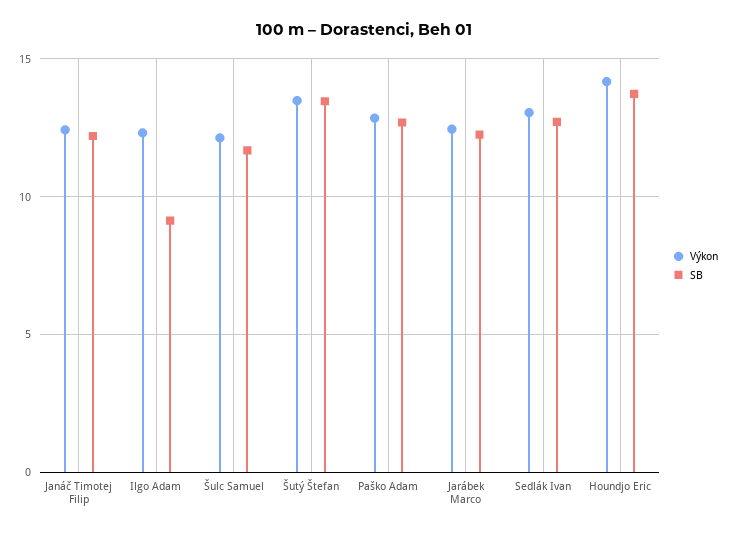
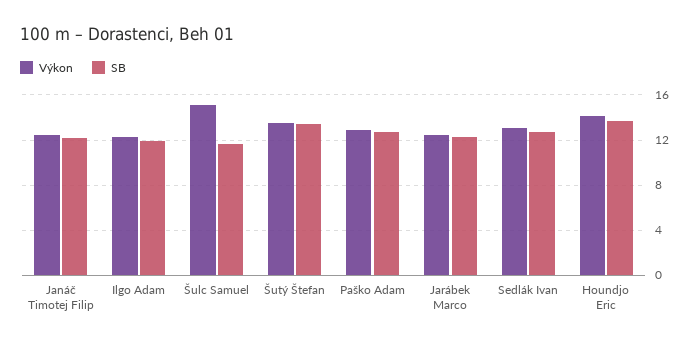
  {
    "Výkon": {
      "Janáč Timotej Filip": 12.5,
      "Ilgo Adam": 12.5,
-     "Šulc Samuel": 12,
+     "Šulc Samuel": 15,
      "Šutý Štefan": 13.5,
      "Paško Adam": 13,
      "Jarábek Marco": 12.5,
      "Sedlák Ivan": 13,
      "Houndjo Eric": 14
    },
    "SB": {
      "Janáč Timotej Filip": 12,
-     "Ilgo Adam": 9,
+     "Ilgo Adam": 12,
      "Šulc Samuel": 11.5,
      "Šutý Štefan": 13.5,
      "Paško Adam": 12.5,
      "Jarábek Marco": 12.5,
      "Sedlák Ivan": 12.5,
      "Houndjo Eric": 13.5
    }
  }

